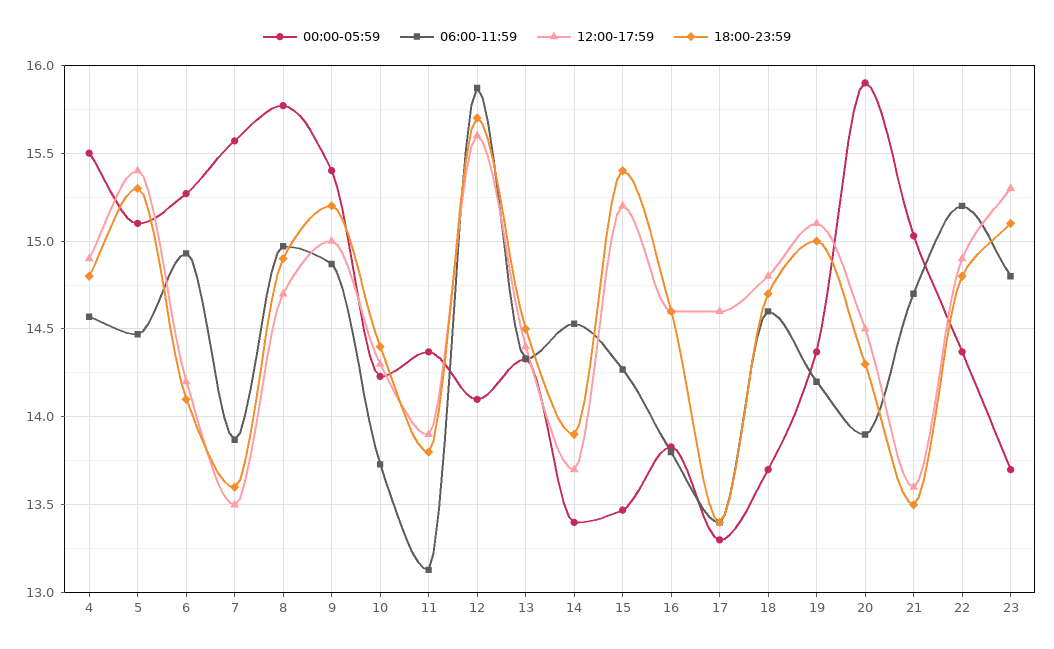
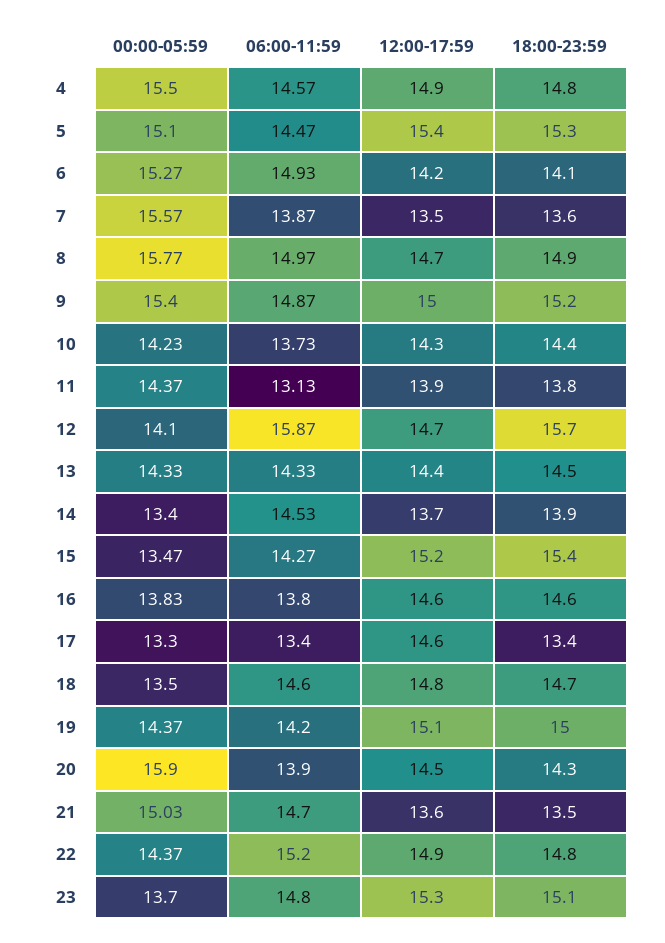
  {
    "00:00-05:59": {
      "4": 15.5,
      "5": 15.1,
      "6": 15.27,
      "7": 15.57,
      "8": 15.77,
      "9": 15.4,
      "10": 14.23,
      "11": 14.37,
      "12": 14.1,
      "13": 14.33,
      "14": 13.4,
      "15": 13.47,
      "16": 13.83,
      "17": 13.3,
-     "18": 13.7,
+     "18": 13.5,
      "19": 14.37,
      "20": 15.9,
      "21": 15.03,
      "22": 14.37,
      "23": 13.7
    },
    "06:00-11:59": {
      "4": 14.57,
      "5": 14.47,
      "6": 14.93,
      "7": 13.87,
      "8": 14.97,
      "9": 14.87,
      "10": 13.73,
      "11": 13.13,
      "12": 15.87,
      "13": 14.33,
      "14": 14.53,
      "15": 14.27,
      "16": 13.8,
      "17": 13.4,
      "18": 14.6,
      "19": 14.2,
      "20": 13.9,
      "21": 14.7,
      "22": 15.2,
      "23": 14.8
    },
    "12:00-17:59": {
      "4": 14.9,
      "5": 15.4,
      "6": 14.2,
      "7": 13.5,
      "8": 14.7,
      "9": 15,
      "10": 14.3,
      "11": 13.9,
-     "12": 15.6,
+     "12": 14.7,
      "13": 14.4,
      "14": 13.7,
      "15": 15.2,
      "16": 14.6,
      "17": 14.6,
      "18": 14.8,
      "19": 15.1,
      "20": 14.5,
      "21": 13.6,
      "22": 14.9,
      "23": 15.3
    },
    "18:00-23:59": {
      "4": 14.8,
      "5": 15.3,
      "6": 14.1,
      "7": 13.6,
      "8": 14.9,
      "9": 15.2,
      "10": 14.4,
      "11": 13.8,
      "12": 15.7,
      "13": 14.5,
      "14": 13.9,
      "15": 15.4,
      "16": 14.6,
      "17": 13.4,
      "18": 14.7,
      "19": 15,
      "20": 14.3,
      "21": 13.5,
      "22": 14.8,
      "23": 15.1
    }
  }

